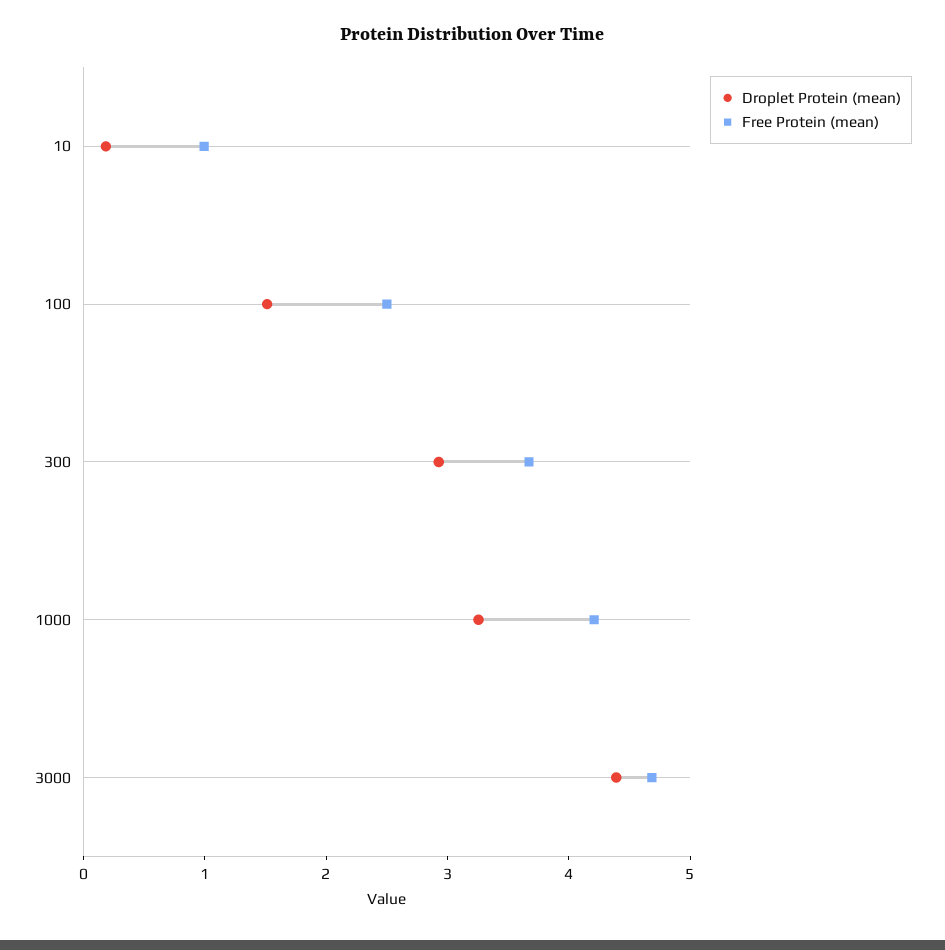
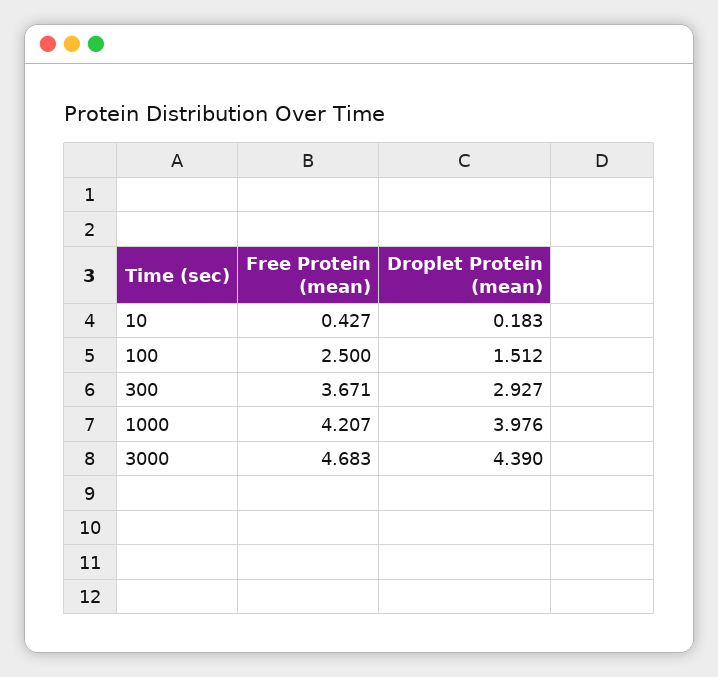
  {
    "Droplet Protein (mean)": {
      "10": 0.183,
      "100": 1.512,
      "300": 2.927,
-     "1000": 3.2,
+     "1000": 3.976,
      "3000": 4.39
    },
    "Free Protein (mean)": {
-     "10": 1,
+     "10": 0.427,
      "100": 2.5,
      "300": 3.671,
      "1000": 4.207,
      "3000": 4.683
    }
  }

